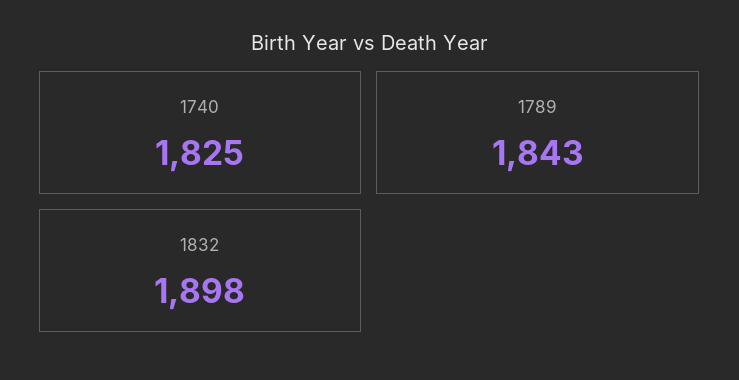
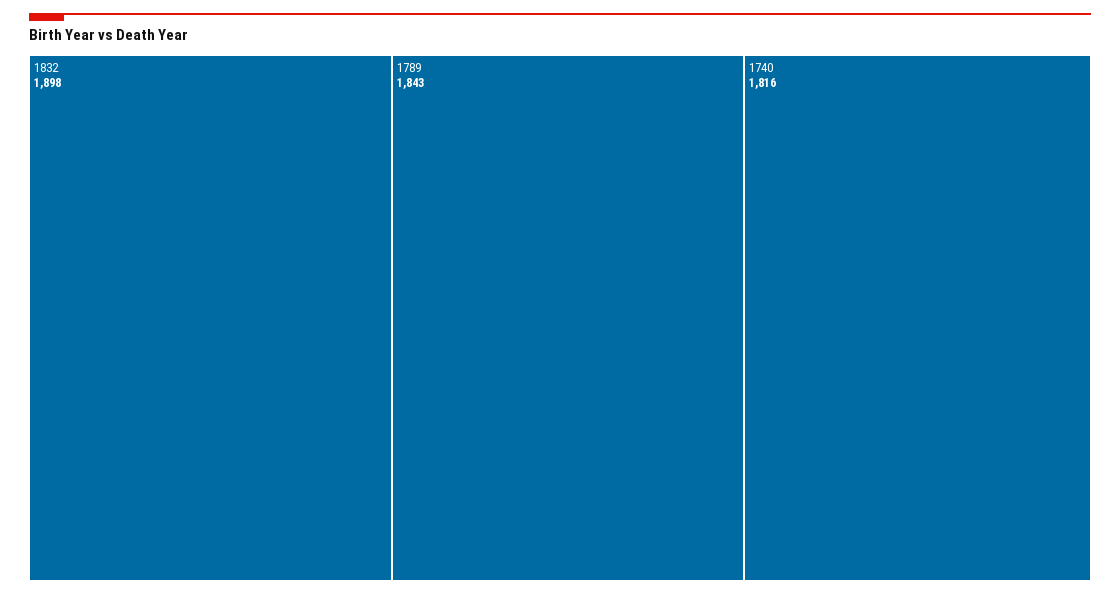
  {
-   "1740": 1825,
+   "1740": 1816,
    "1789": 1843,
    "1832": 1898
  }

